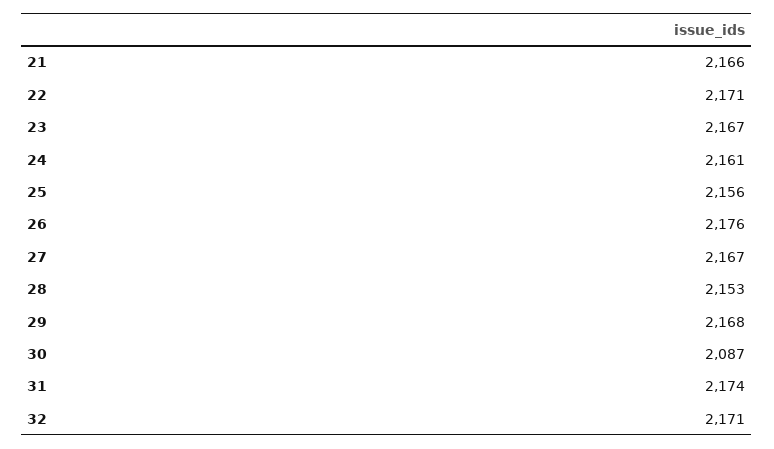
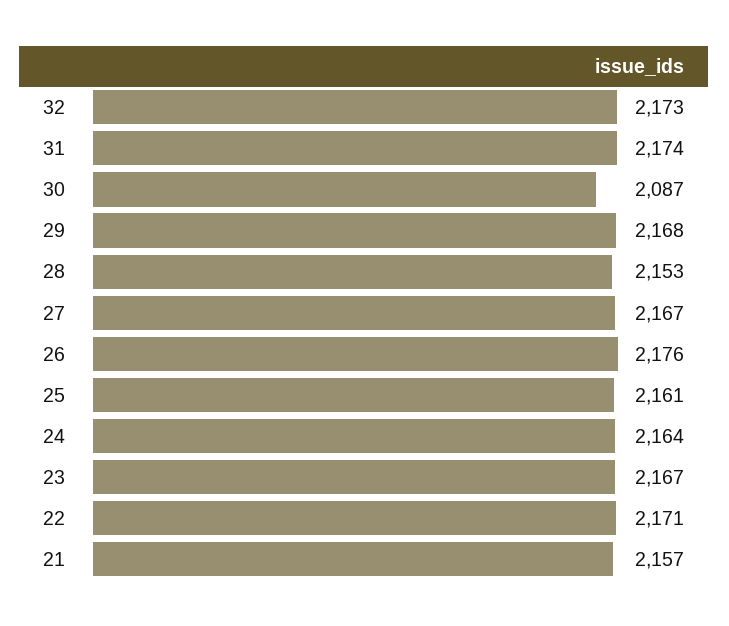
  {
-   "21": 2166,
+   "21": 2157,
    "22": 2171,
    "23": 2167,
-   "24": 2161,
+   "24": 2164,
-   "25": 2156,
+   "25": 2161,
    "26": 2176,
    "27": 2167,
    "28": 2153,
    "29": 2168,
    "30": 2087,
    "31": 2174,
-   "32": 2171
+   "32": 2173
  }

